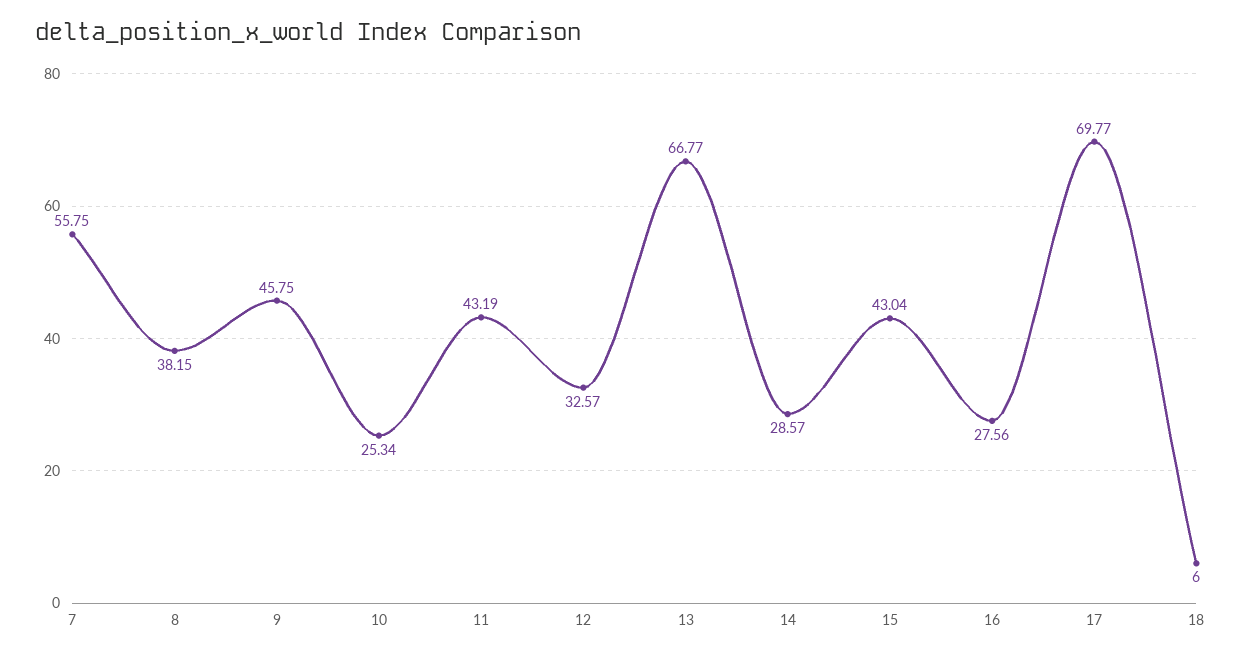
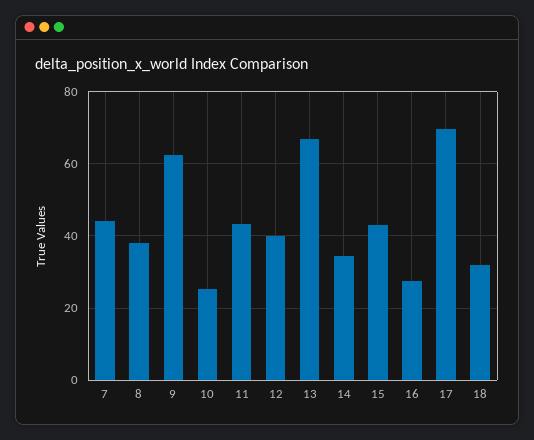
  {
-   "7": 55.75,
+   "7": 44,
    "8": 38.15,
-   "9": 45.75,
+   "9": 62,
    "10": 25.34,
    "11": 43.19,
-   "12": 32.57,
+   "12": 40,
    "13": 66.77,
-   "14": 28.57,
+   "14": 34,
    "15": 43.04,
    "16": 27.56,
    "17": 69.77,
-   "18": 6
+   "18": 32
  }

